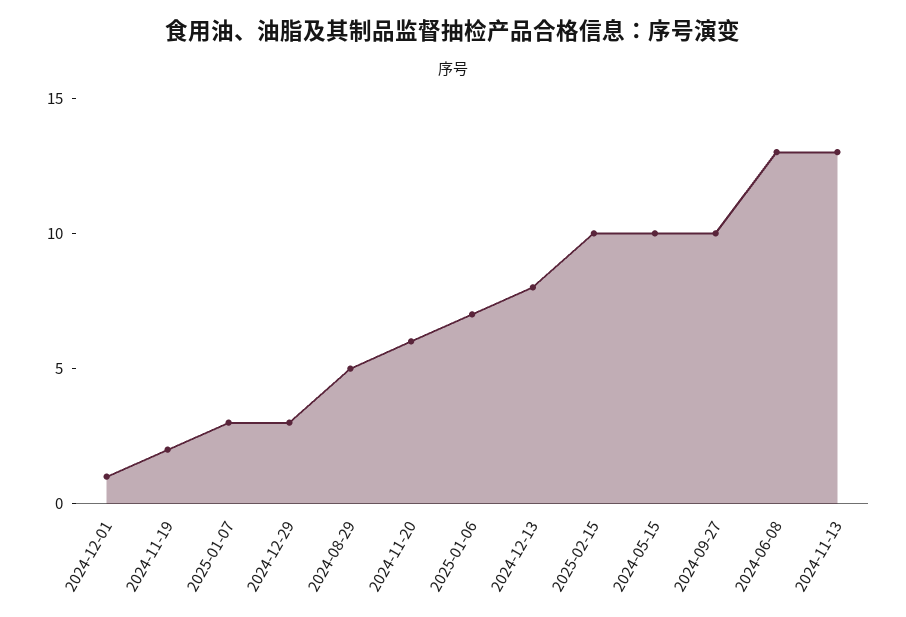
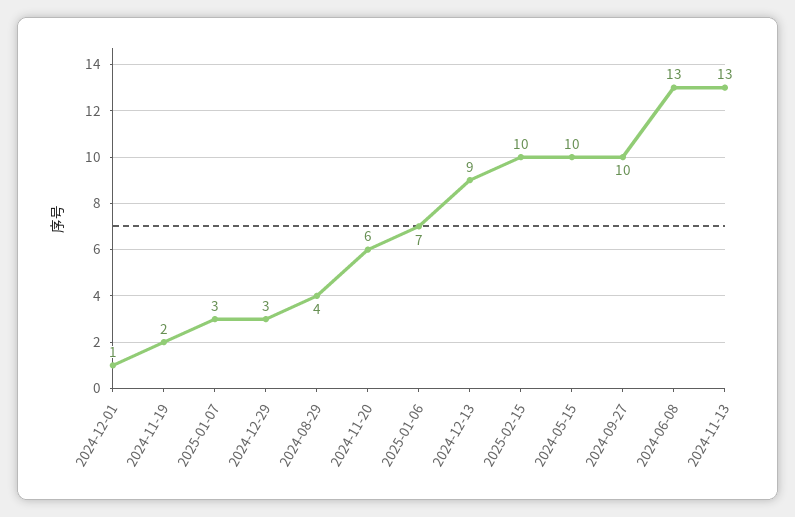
  {
    "2024-12-01": 1,
    "2024-11-19": 2,
    "2025-01-07": 3,
    "2024-12-29": 3,
-   "2024-08-29": 5,
+   "2024-08-29": 4,
    "2024-11-20": 6,
    "2025-01-06": 7,
-   "2024-12-13": 8,
+   "2024-12-13": 9,
    "2025-02-15": 10,
    "2024-05-15": 10,
    "2024-09-27": 10,
    "2024-06-08": 13,
    "2024-11-13": 13
  }

